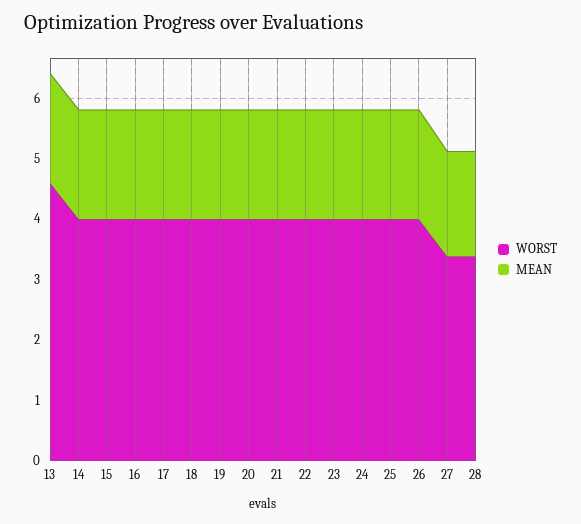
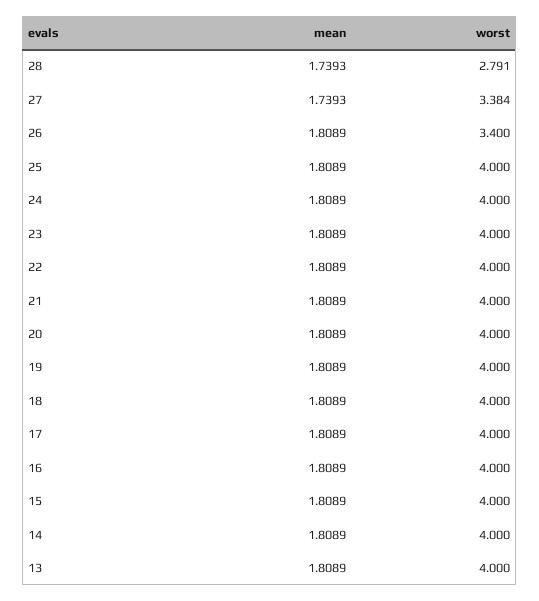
  {
    "WORST": {
-     "13": 4.6,
+     "13": 4,
      "14": 4,
      "15": 4,
      "16": 4,
      "17": 4,
      "18": 4,
      "19": 4,
      "20": 4,
      "21": 4,
      "22": 4,
      "23": 4,
      "24": 4,
      "25": 4,
-     "26": 4,
+     "26": 3.4,
      "27": 3.384,
-     "28": 3.4
+     "28": 2.791
    },
    "MEAN": {
      "13": 1.8089,
      "14": 1.8089,
      "15": 1.8089,
      "16": 1.8089,
      "17": 1.8089,
      "18": 1.8089,
      "19": 1.8089,
      "20": 1.8089,
      "21": 1.8089,
      "22": 1.8089,
      "23": 1.8089,
      "24": 1.8089,
      "25": 1.8089,
      "26": 1.8089,
      "27": 1.7393,
      "28": 1.7393
    }
  }

